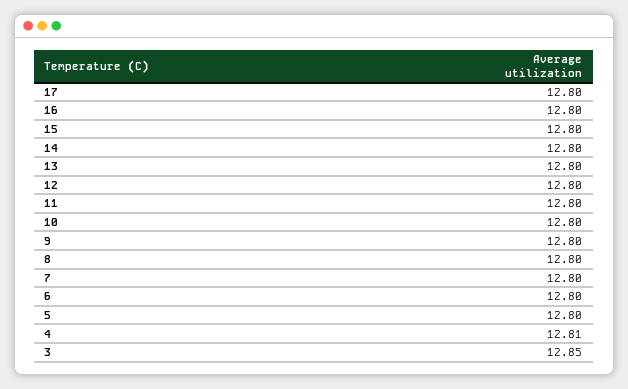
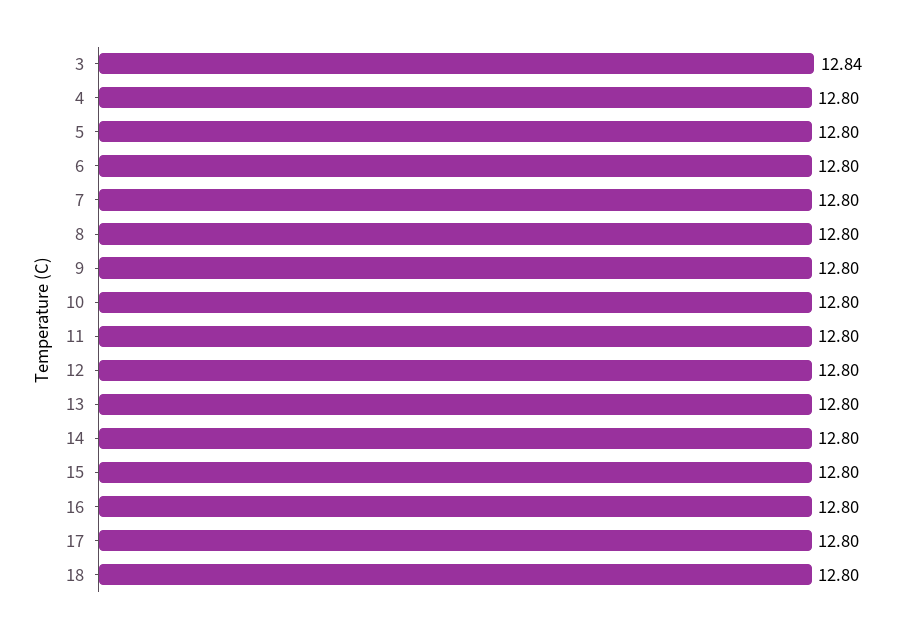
  {
    "17": 12.8,
    "16": 12.8,
    "15": 12.8,
    "14": 12.8,
    "13": 12.8,
    "12": 12.8,
    "11": 12.8,
    "10": 12.8,
    "9": 12.8,
    "8": 12.8,
    "7": 12.8,
    "6": 12.8,
    "5": 12.8,
-   "4": 12.81,
+   "4": 12.8,
-   "3": 12.85
+   "3": 12.84,
+   "18": 12.8
  }

